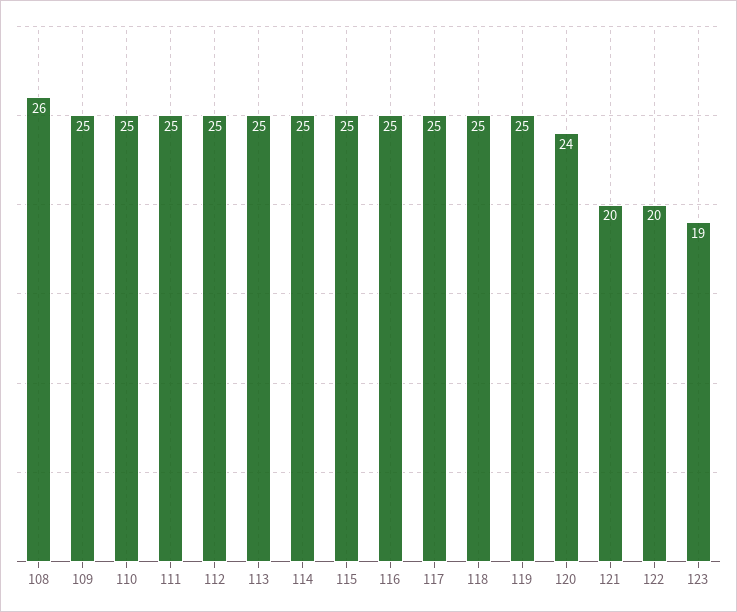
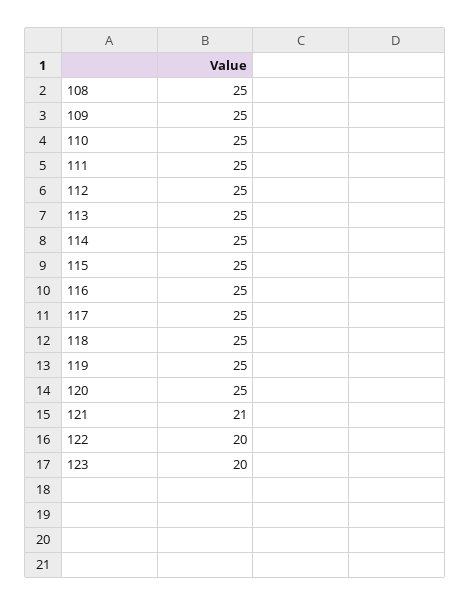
  {
-   "108": 26,
+   "108": 25,
    "109": 25,
    "110": 25,
    "111": 25,
    "112": 25,
    "113": 25,
    "114": 25,
    "115": 25,
    "116": 25,
    "117": 25,
    "118": 25,
    "119": 25,
-   "120": 24,
+   "120": 25,
-   "121": 20,
+   "121": 21,
    "122": 20,
-   "123": 19
+   "123": 20
  }

